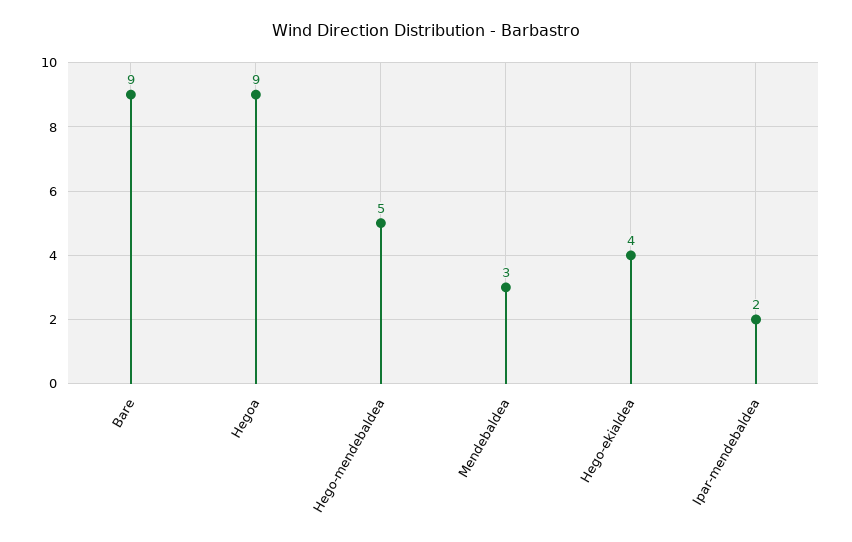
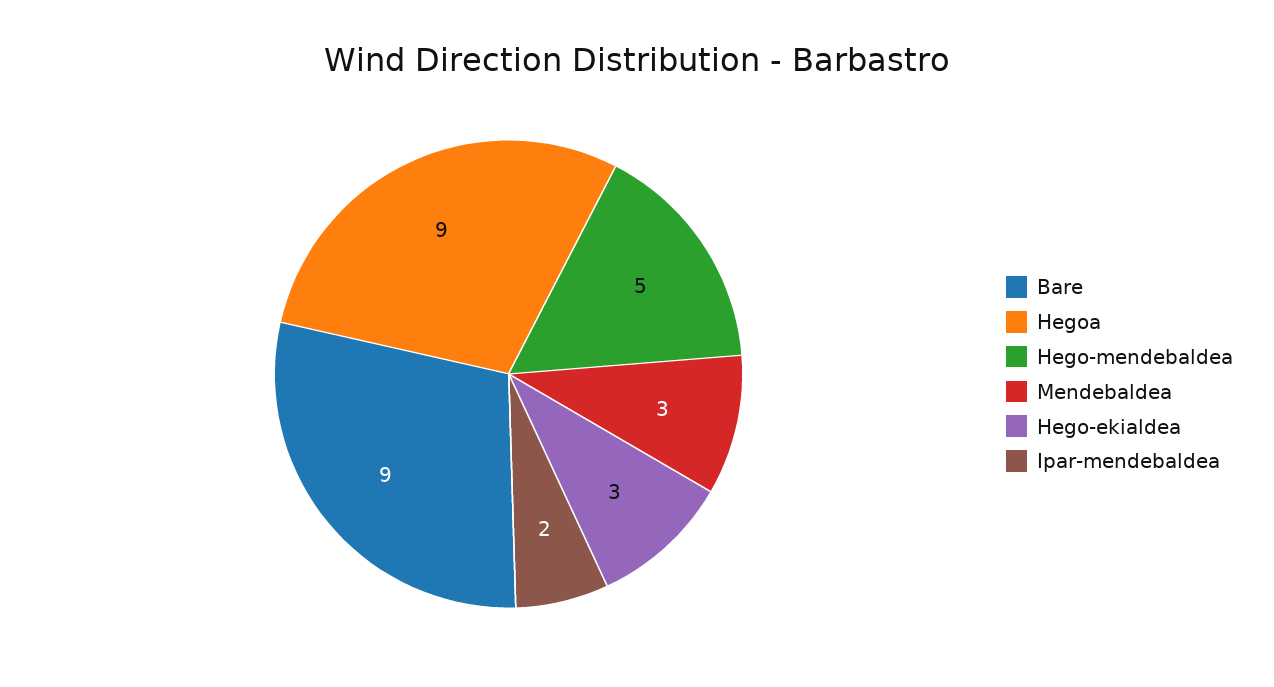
  {
    "Bare": 9,
    "Hegoa": 9,
    "Hego-mendebaldea": 5,
    "Mendebaldea": 3,
-   "Hego-ekialdea": 4,
+   "Hego-ekialdea": 3,
    "Ipar-mendebaldea": 2
  }

